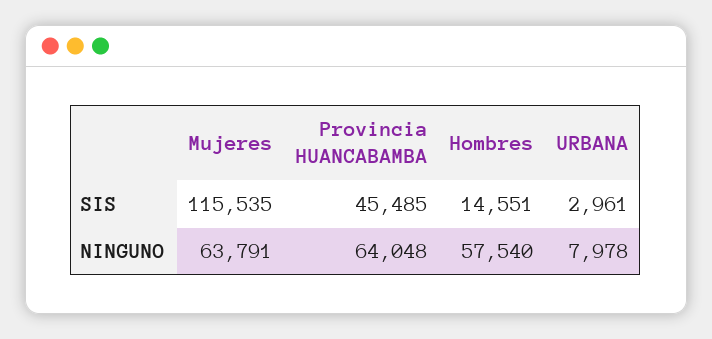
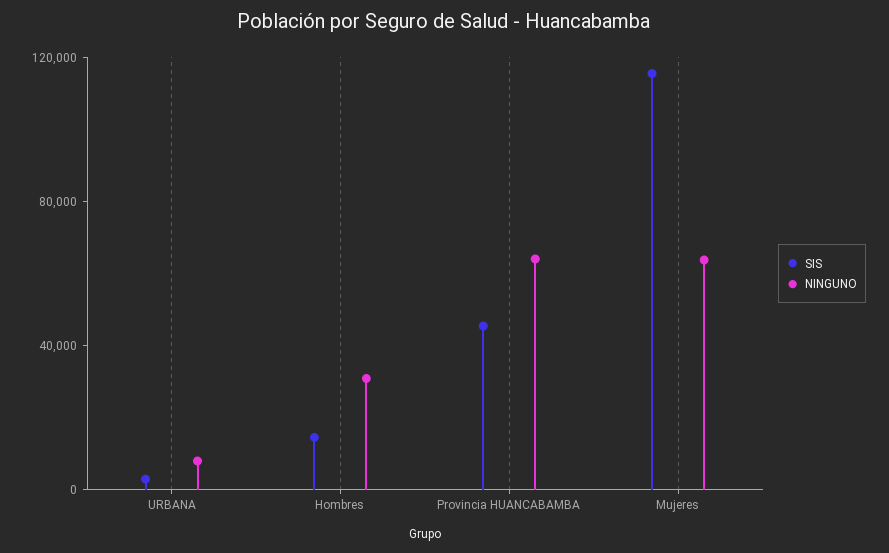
  {
    "SIS": {
      "Mujeres": 115535,
      "Provincia HUANCABAMBA": 45485,
      "Hombres": 14551,
      "URBANA": 2961
    },
    "NINGUNO": {
      "Mujeres": 63791,
      "Provincia HUANCABAMBA": 64048,
-     "Hombres": 57540,
+     "Hombres": 30000,
      "URBANA": 7978
    }
  }

